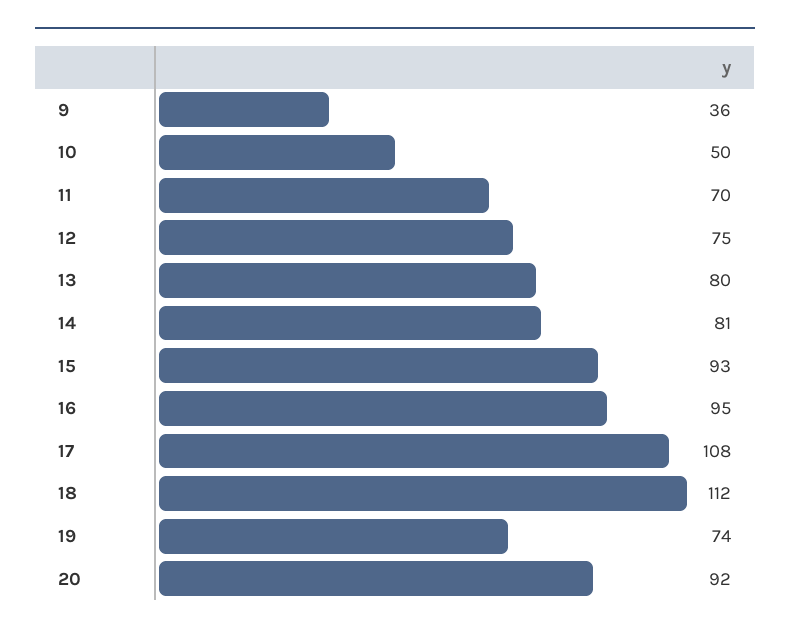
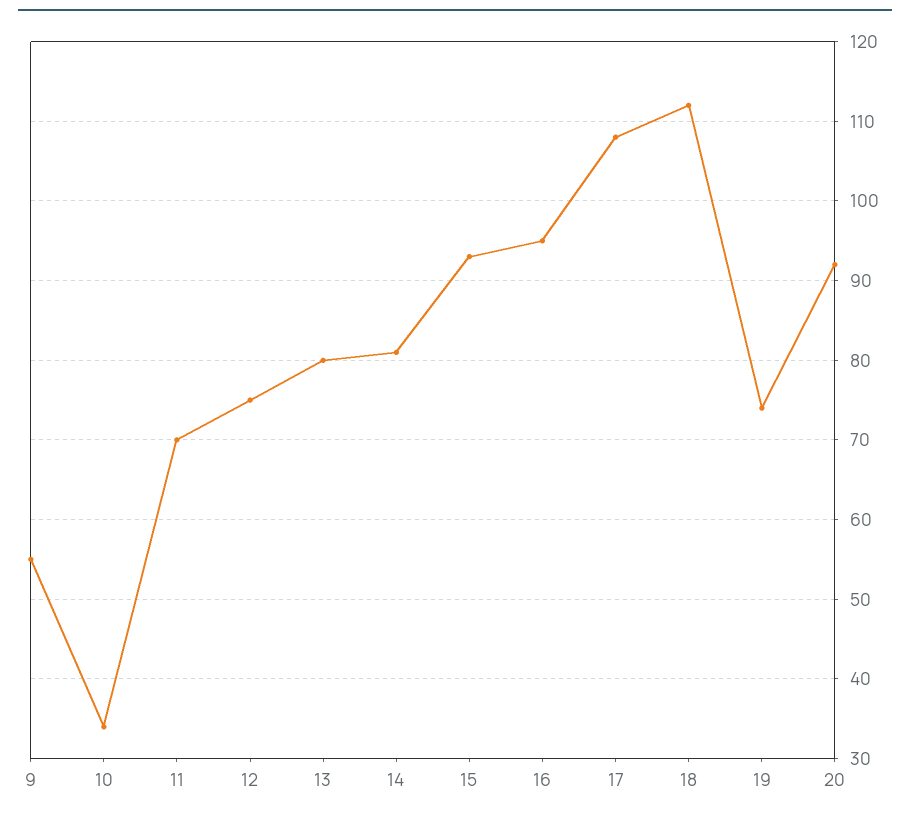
  {
-   "9": 36,
+   "9": 55,
-   "10": 50,
+   "10": 34,
    "11": 70,
    "12": 75,
    "13": 80,
    "14": 81,
    "15": 93,
    "16": 95,
    "17": 108,
    "18": 112,
    "19": 74,
    "20": 92
  }

